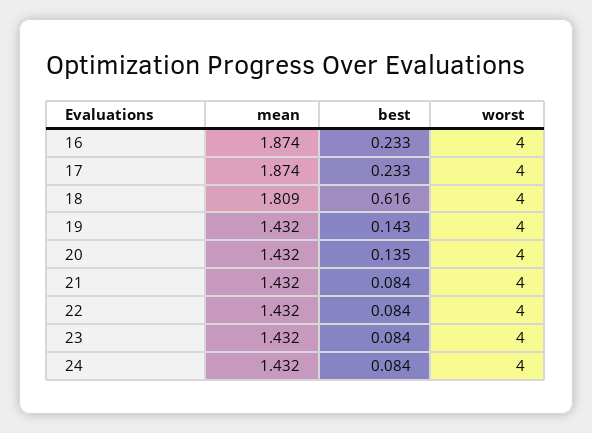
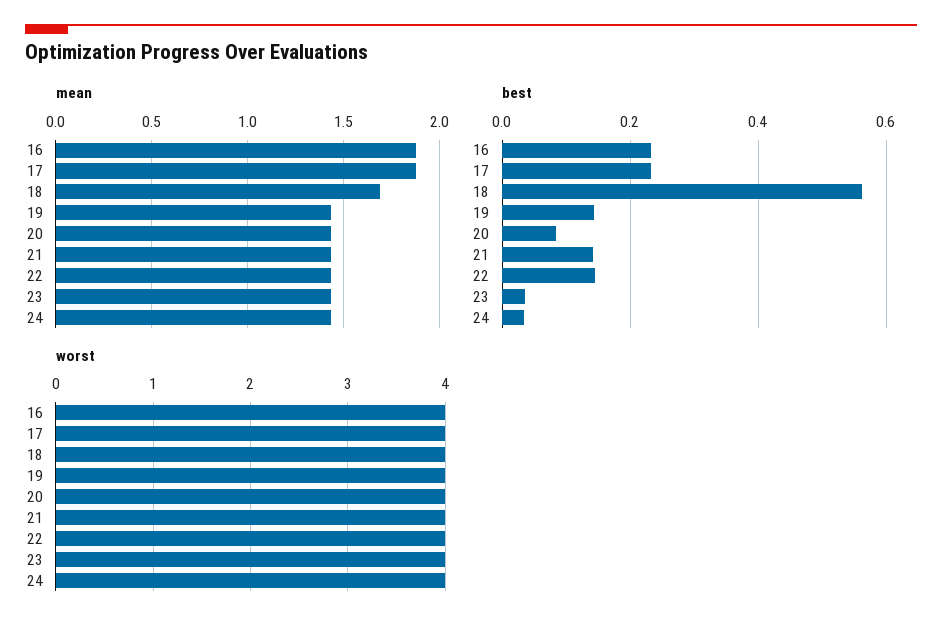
  {
    "mean": {
      "16": 1.874,
      "17": 1.874,
-     "18": 1.809,
+     "18": 1.7,
      "19": 1.432,
      "20": 1.432,
      "21": 1.432,
      "22": 1.432,
      "23": 1.432,
      "24": 1.432
    },
    "best": {
      "16": 0.233,
      "17": 0.233,
-     "18": 0.616,
+     "18": 0.56,
      "19": 0.143,
-     "20": 0.135,
+     "20": 0.08,
-     "21": 0.084,
+     "21": 0.14,
-     "22": 0.084,
+     "22": 0.14,
-     "23": 0.084,
+     "23": 0.04,
-     "24": 0.084
+     "24": 0.04
    },
    "worst": {
      "16": 4,
      "17": 4,
      "18": 4,
      "19": 4,
      "20": 4,
      "21": 4,
      "22": 4,
      "23": 4,
      "24": 4
    }
  }

